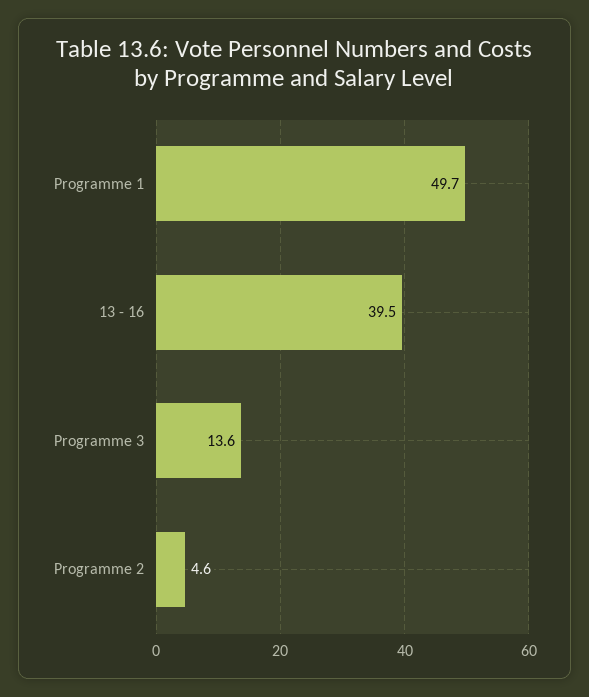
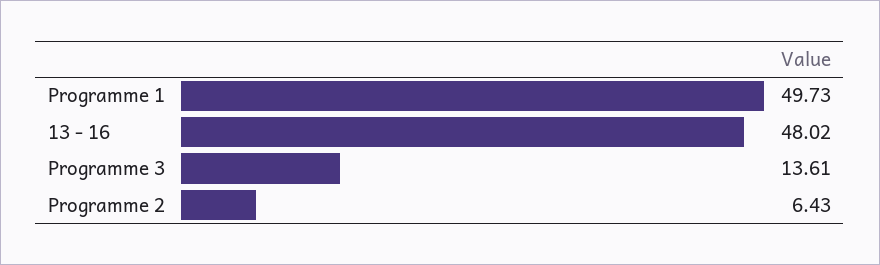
  {
    "Programme 1": 49.73,
-   "13 - 16": 39.5,
+   "13 - 16": 48.02,
    "Programme 3": 13.61,
-   "Programme 2": 4.6
+   "Programme 2": 6.43
  }

